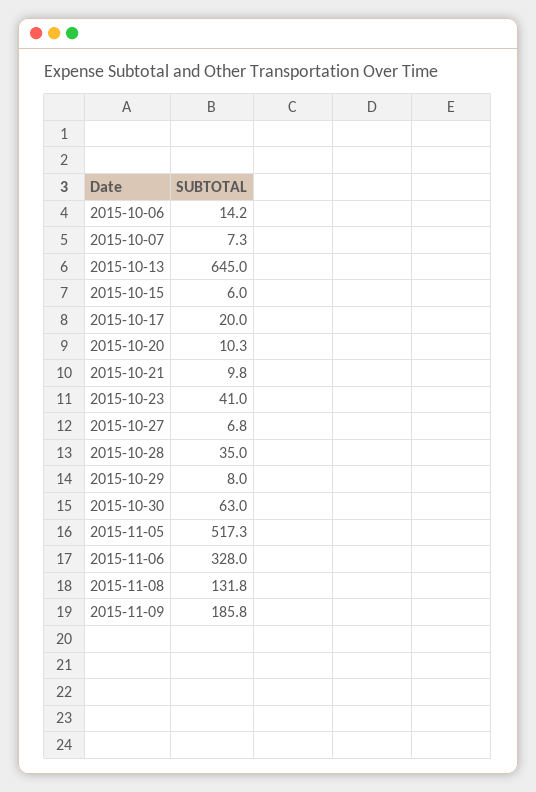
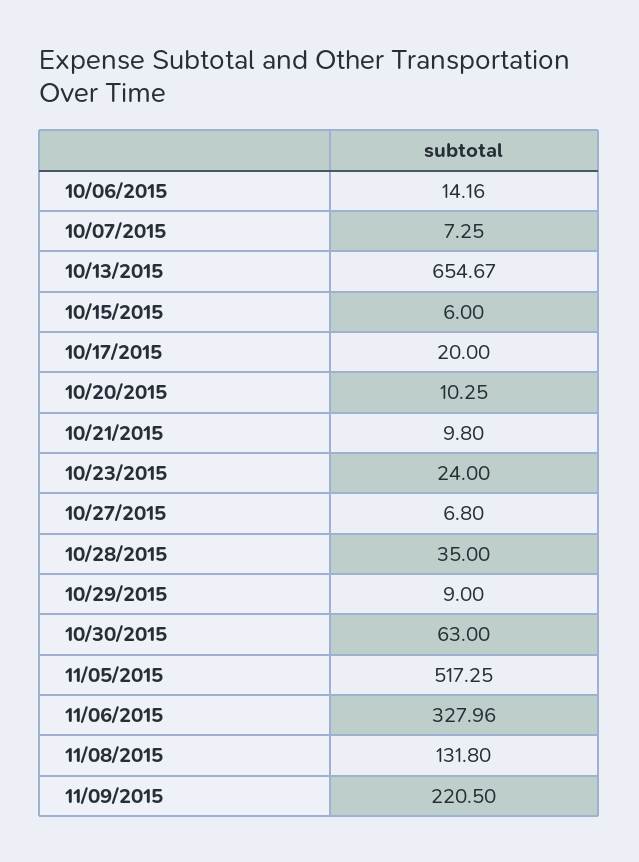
  {
    "2015-10-06": 14.16,
    "2015-10-07": 7.25,
-   "2015-10-13": 645,
+   "2015-10-13": 654.67,
    "2015-10-15": 6,
    "2015-10-17": 20,
    "2015-10-20": 10.25,
    "2015-10-21": 9.8,
-   "2015-10-23": 41,
+   "2015-10-23": 24,
    "2015-10-27": 6.8,
    "2015-10-28": 35,
-   "2015-10-29": 8,
+   "2015-10-29": 9,
    "2015-10-30": 63,
    "2015-11-05": 517.25,
    "2015-11-06": 327.96,
    "2015-11-08": 131.8,
-   "2015-11-09": 185.8
+   "2015-11-09": 220.5
  }

